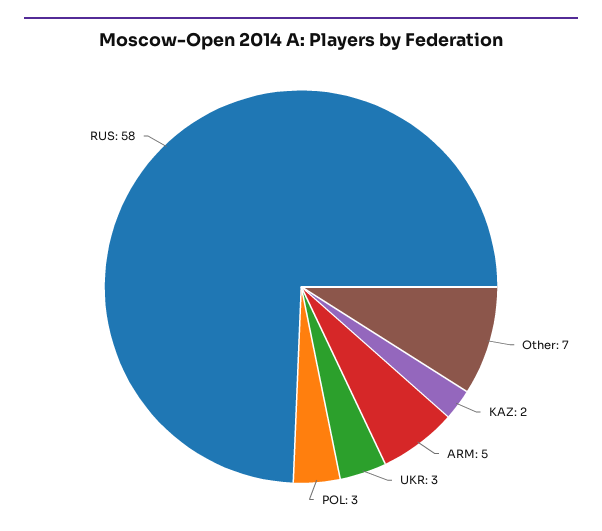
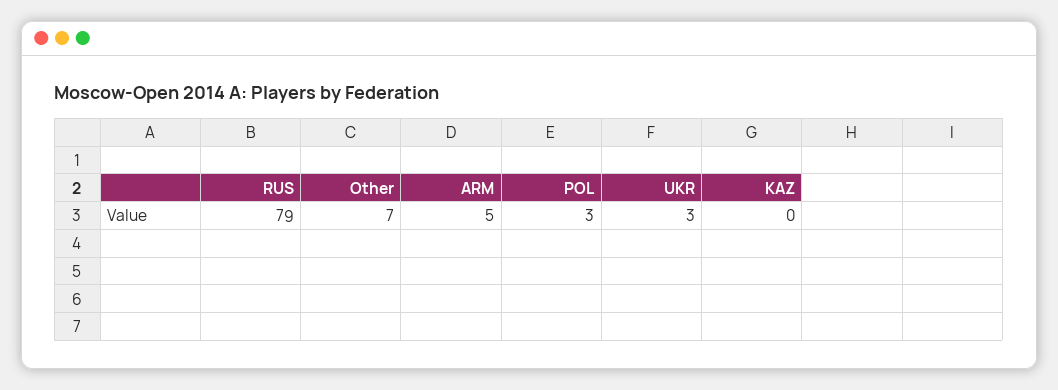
  {
    "Other": 7,
-   "KAZ": 2,
+   "KAZ": 0,
    "ARM": 5,
    "UKR": 3,
    "POL": 3,
-   "RUS": 58
+   "RUS": 79
  }

